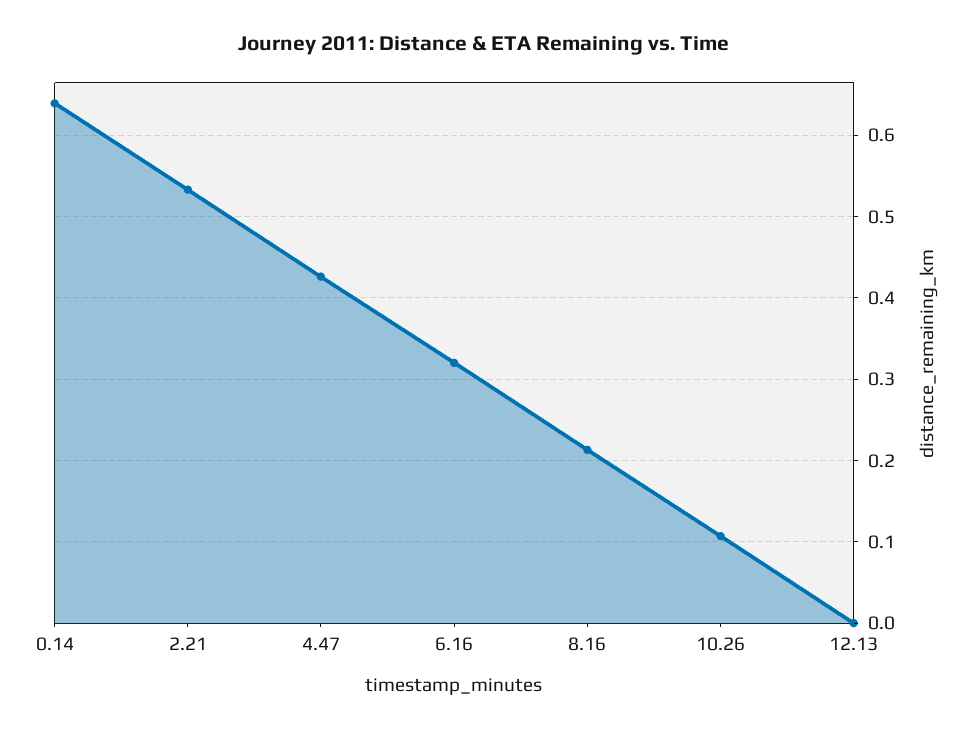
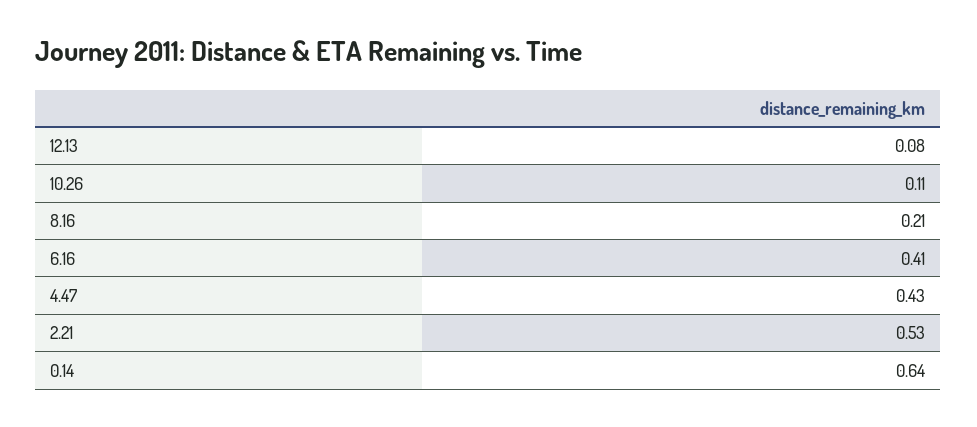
  {
    "0.14": 0.64,
    "2.21": 0.53,
    "4.47": 0.43,
-   "6.16": 0.32,
+   "6.16": 0.41,
    "8.16": 0.21,
    "10.26": 0.11,
-   "12.13": 0
+   "12.13": 0.08
  }

